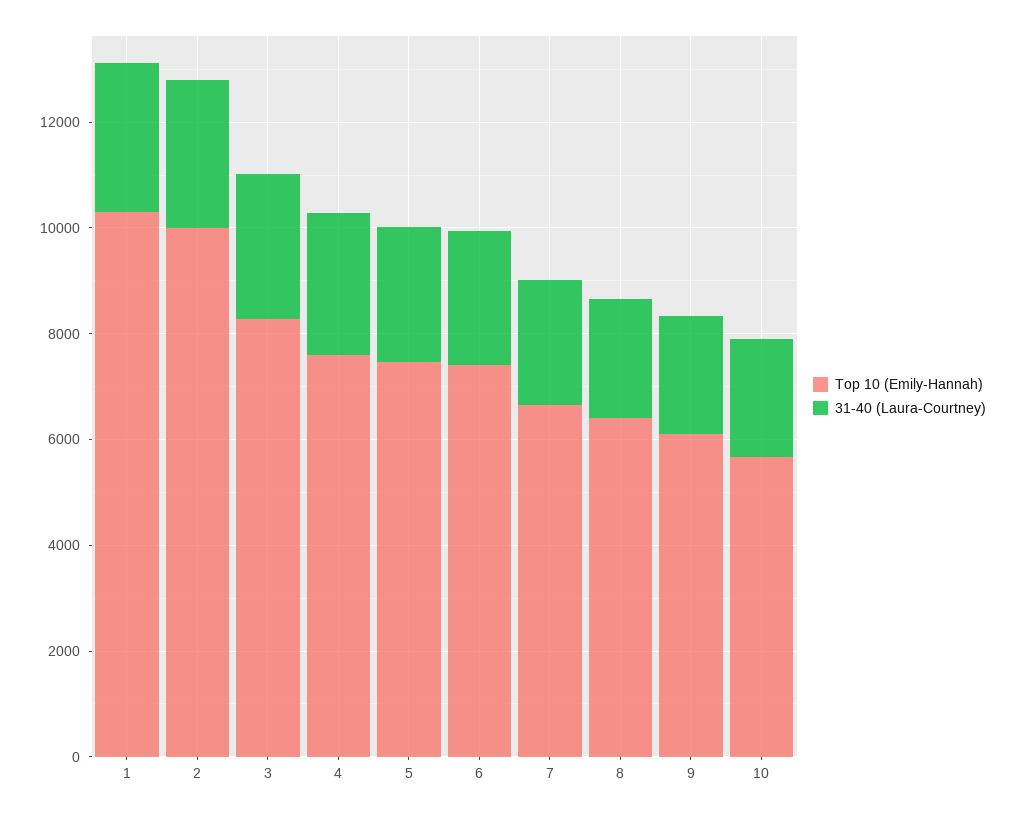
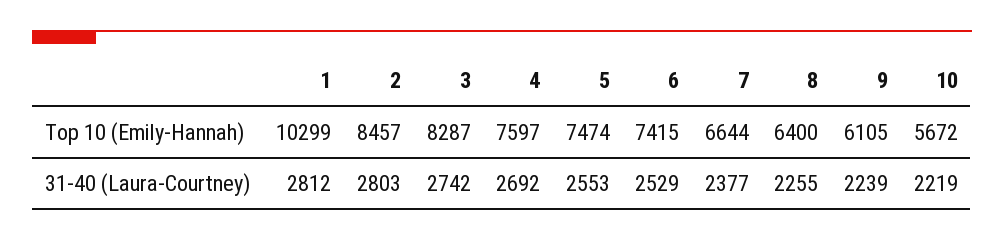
  {
    "Top 10 (Emily-Hannah)": {
      "1": 10299,
-     "2": 10000,
+     "2": 8457,
      "3": 8287,
      "4": 7597,
      "5": 7474,
      "6": 7415,
      "7": 6644,
      "8": 6400,
      "9": 6105,
      "10": 5672
    },
    "31-40 (Laura-Courtney)": {
      "1": 2812,
      "2": 2803,
      "3": 2742,
      "4": 2692,
      "5": 2553,
      "6": 2529,
      "7": 2377,
      "8": 2255,
      "9": 2239,
      "10": 2219
    }
  }

